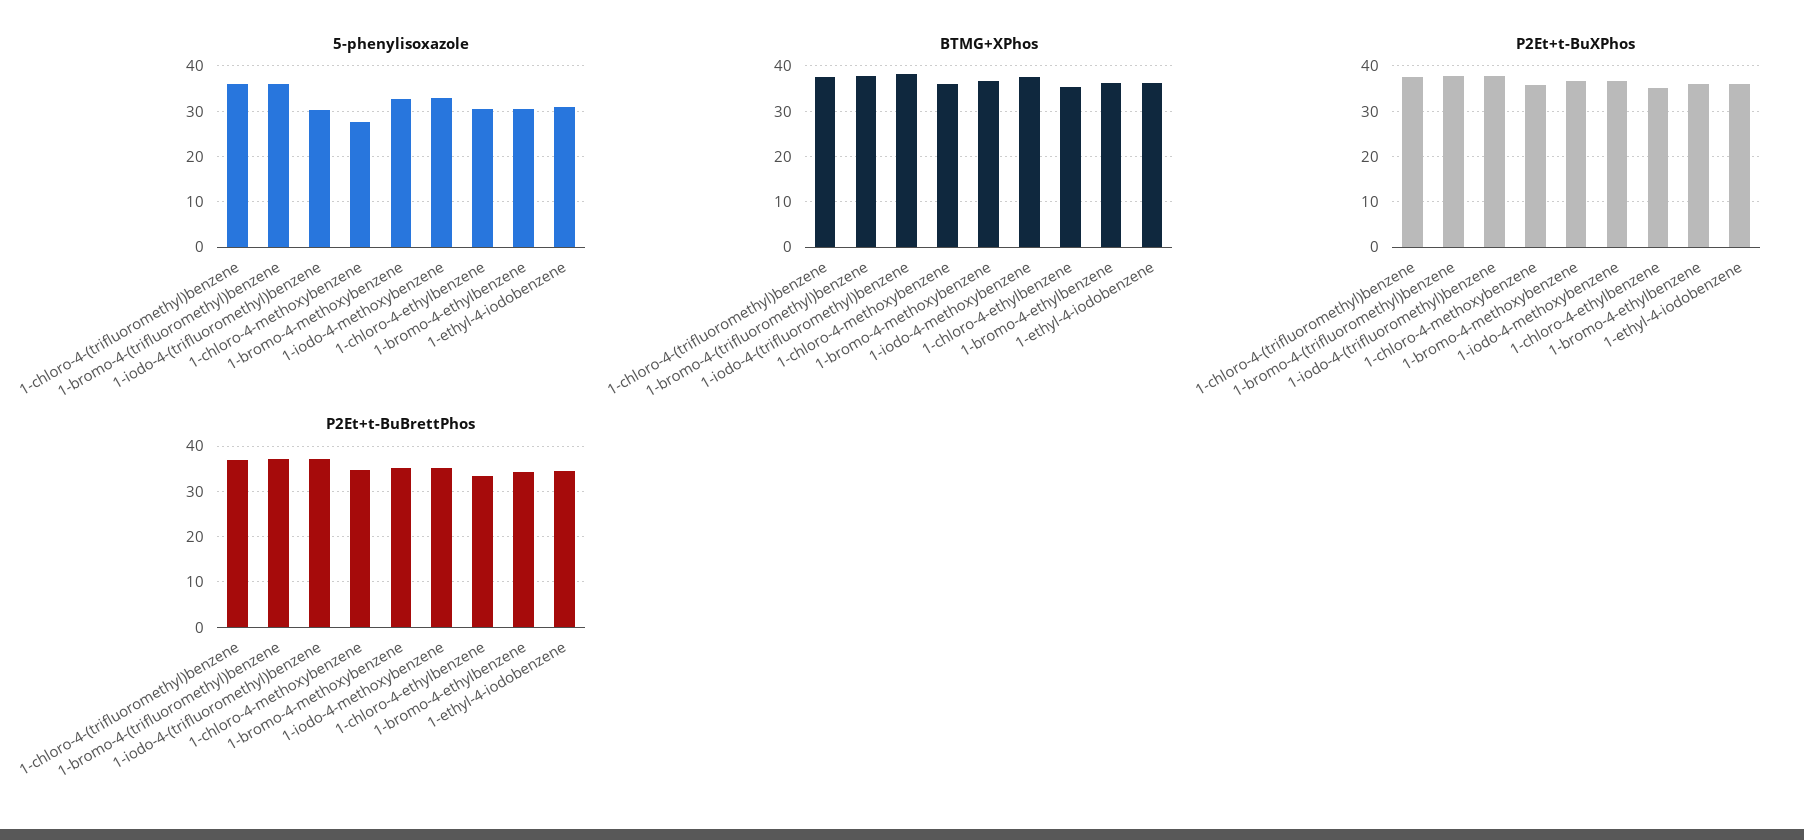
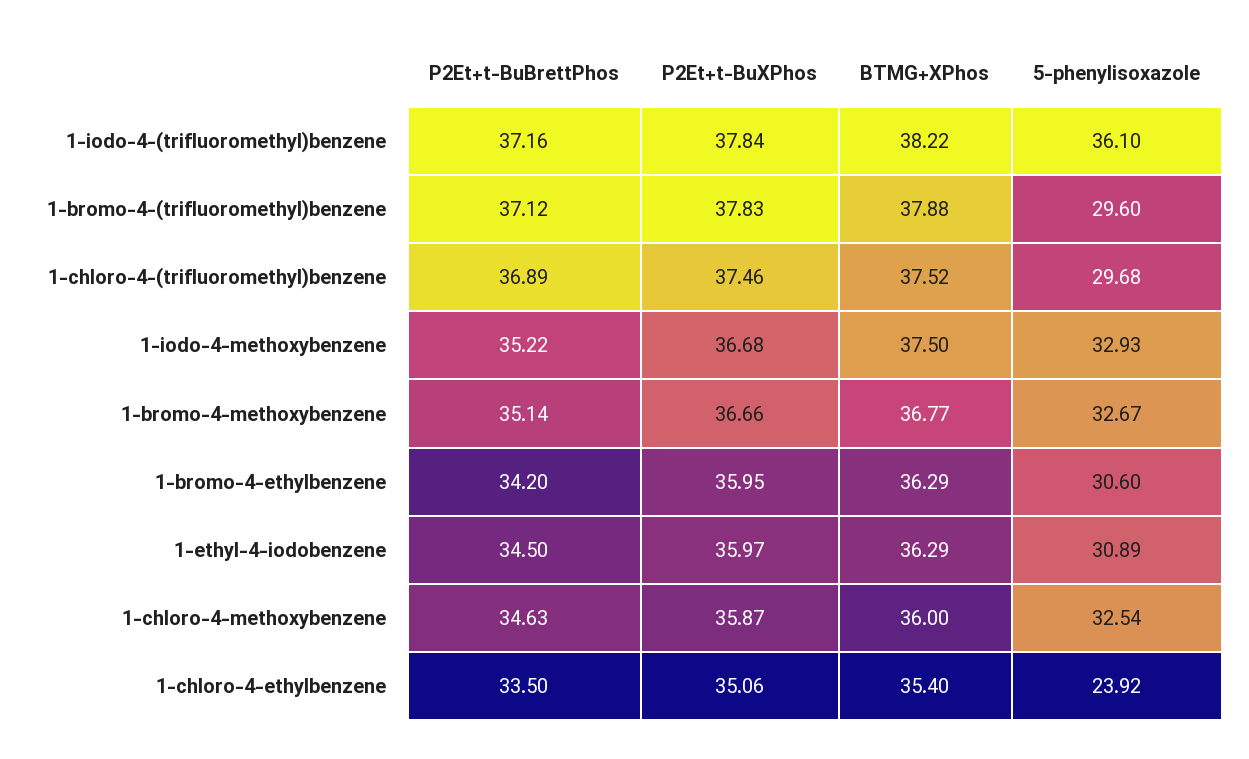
  {
    "5-phenylisoxazole": {
-     "1-chloro-4-(trifluoromethyl)benzene": 36,
+     "1-chloro-4-(trifluoromethyl)benzene": 29.68,
-     "1-bromo-4-(trifluoromethyl)benzene": 36,
+     "1-bromo-4-(trifluoromethyl)benzene": 29.6,
-     "1-iodo-4-(trifluoromethyl)benzene": 30,
+     "1-iodo-4-(trifluoromethyl)benzene": 36.1,
-     "1-chloro-4-methoxybenzene": 28,
+     "1-chloro-4-methoxybenzene": 32.54,
      "1-bromo-4-methoxybenzene": 32.67,
      "1-iodo-4-methoxybenzene": 32.93,
-     "1-chloro-4-ethylbenzene": 30,
+     "1-chloro-4-ethylbenzene": 23.92,
      "1-bromo-4-ethylbenzene": 30.6,
      "1-ethyl-4-iodobenzene": 30.89
    },
    "BTMG+XPhos": {
      "1-chloro-4-(trifluoromethyl)benzene": 37.52,
      "1-bromo-4-(trifluoromethyl)benzene": 37.88,
      "1-iodo-4-(trifluoromethyl)benzene": 38.22,
      "1-chloro-4-methoxybenzene": 36,
      "1-bromo-4-methoxybenzene": 36.77,
      "1-iodo-4-methoxybenzene": 37.5,
      "1-chloro-4-ethylbenzene": 35.4,
      "1-bromo-4-ethylbenzene": 36.29,
      "1-ethyl-4-iodobenzene": 36.29
    },
    "P2Et+t-BuXPhos": {
      "1-chloro-4-(trifluoromethyl)benzene": 37.46,
      "1-bromo-4-(trifluoromethyl)benzene": 37.83,
      "1-iodo-4-(trifluoromethyl)benzene": 37.84,
      "1-chloro-4-methoxybenzene": 35.87,
      "1-bromo-4-methoxybenzene": 36.66,
      "1-iodo-4-methoxybenzene": 36.68,
      "1-chloro-4-ethylbenzene": 35.06,
      "1-bromo-4-ethylbenzene": 35.95,
      "1-ethyl-4-iodobenzene": 35.97
    },
    "P2Et+t-BuBrettPhos": {
      "1-chloro-4-(trifluoromethyl)benzene": 36.89,
      "1-bromo-4-(trifluoromethyl)benzene": 37.12,
      "1-iodo-4-(trifluoromethyl)benzene": 37.16,
      "1-chloro-4-methoxybenzene": 34.63,
      "1-bromo-4-methoxybenzene": 35.14,
      "1-iodo-4-methoxybenzene": 35.22,
      "1-chloro-4-ethylbenzene": 33.5,
      "1-bromo-4-ethylbenzene": 34.2,
      "1-ethyl-4-iodobenzene": 34.5
    }
  }

